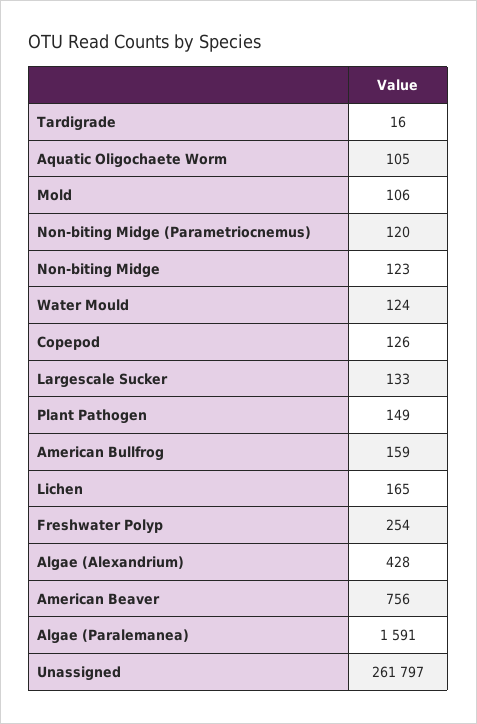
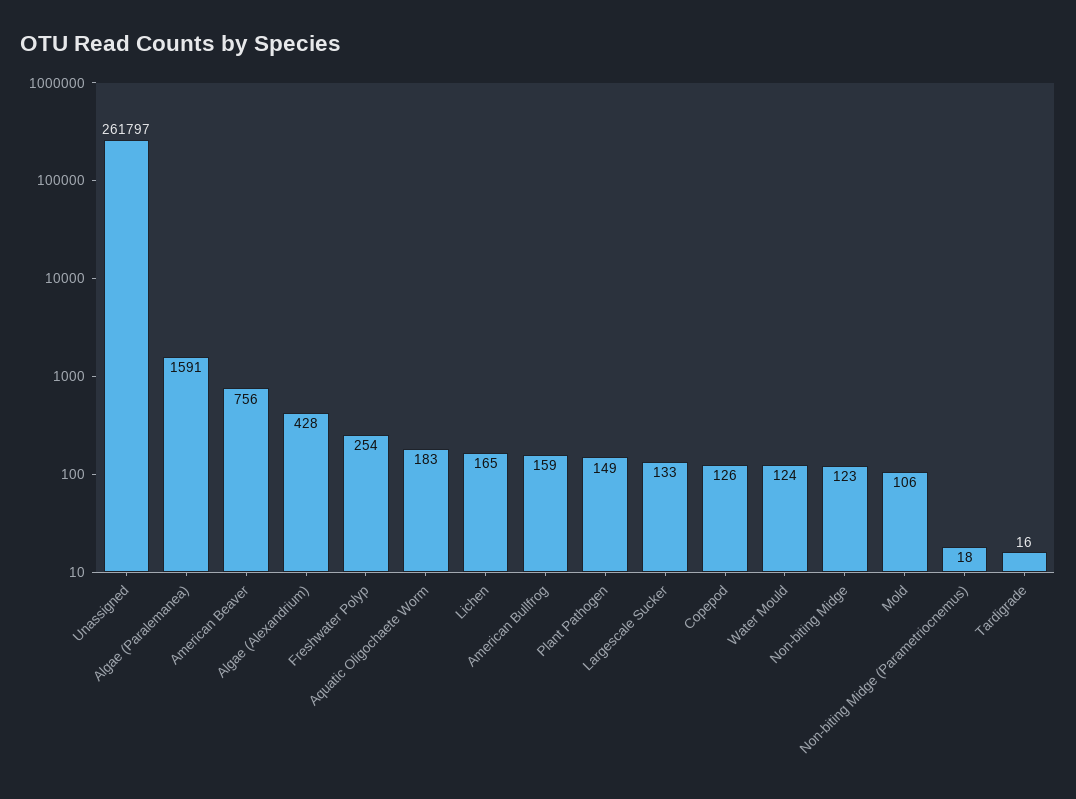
  {
    "Tardigrade": 16,
-   "Aquatic Oligochaete Worm": 105,
+   "Aquatic Oligochaete Worm": 183,
    "Mold": 106,
-   "Non-biting Midge (Parametriocnemus)": 120,
+   "Non-biting Midge (Parametriocnemus)": 18,
    "Non-biting Midge": 123,
    "Water Mould": 124,
    "Copepod": 126,
    "Largescale Sucker": 133,
    "Plant Pathogen": 149,
    "American Bullfrog": 159,
    "Lichen": 165,
    "Freshwater Polyp": 254,
    "Algae (Alexandrium)": 428,
    "American Beaver": 756,
    "Algae (Paralemanea)": 1591,
    "Unassigned": 261797
  }

